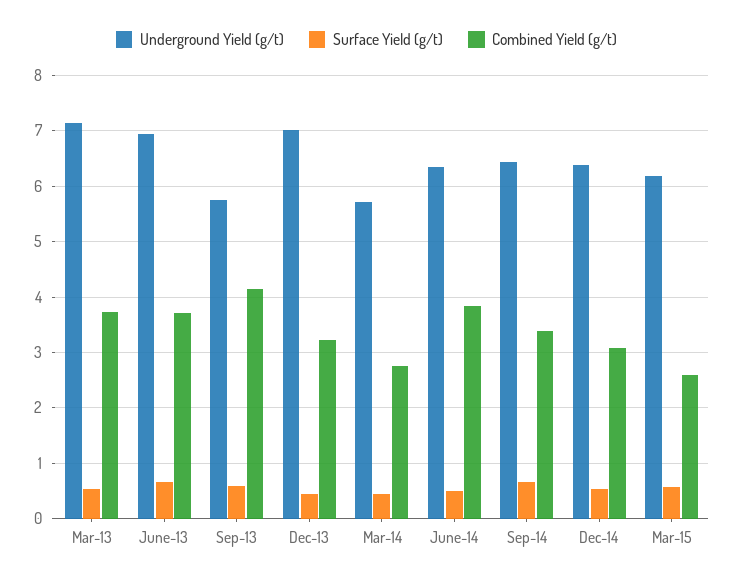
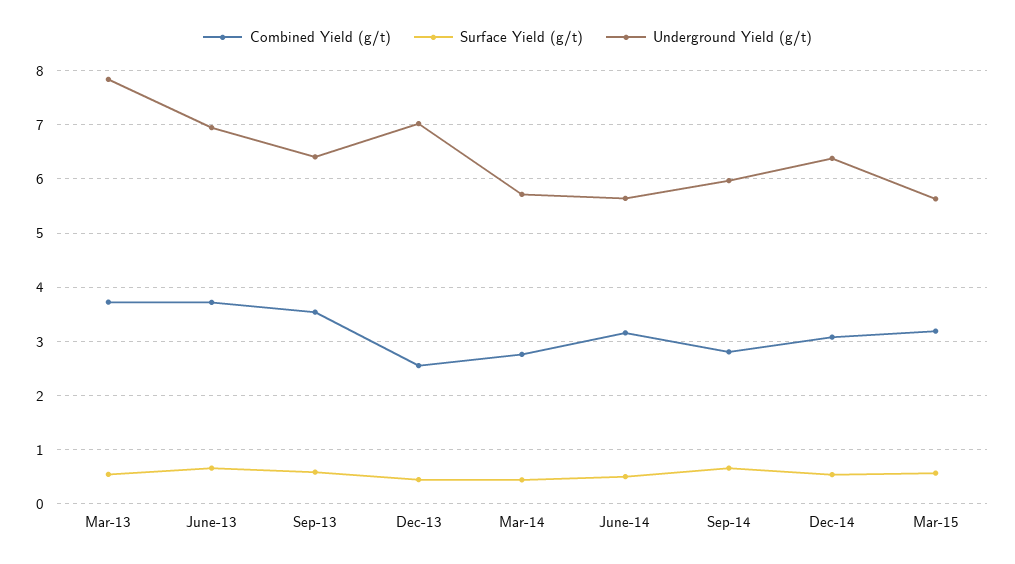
  {
    "Underground Yield (g/t)": {
-     "Mar-13": 7.2,
+     "Mar-13": 7.8,
      "June-13": 7,
-     "Sep-13": 5.8,
+     "Sep-13": 6.4,
      "Dec-13": 7,
      "Mar-14": 5.8,
-     "June-14": 6.4,
+     "June-14": 5.6,
-     "Sep-14": 6.4,
+     "Sep-14": 6,
      "Dec-14": 6.4,
-     "Mar-15": 6.2
+     "Mar-15": 5.6
    },
    "Surface Yield (g/t)": {
      "Mar-13": 0.6,
      "June-13": 0.6,
      "Sep-13": 0.6,
      "Dec-13": 0.4,
      "Mar-14": 0.4,
      "June-14": 0.6,
      "Sep-14": 0.6,
      "Dec-14": 0.6,
      "Mar-15": 0.6
    },
    "Combined Yield (g/t)": {
      "Mar-13": 3.8,
      "June-13": 3.8,
-     "Sep-13": 4.2,
+     "Sep-13": 3.6,
-     "Dec-13": 3.2,
+     "Dec-13": 2.6,
      "Mar-14": 2.8,
-     "June-14": 3.8,
+     "June-14": 3.2,
-     "Sep-14": 3.4,
+     "Sep-14": 2.8,
      "Dec-14": 3,
-     "Mar-15": 2.6
+     "Mar-15": 3.2
    }
  }

